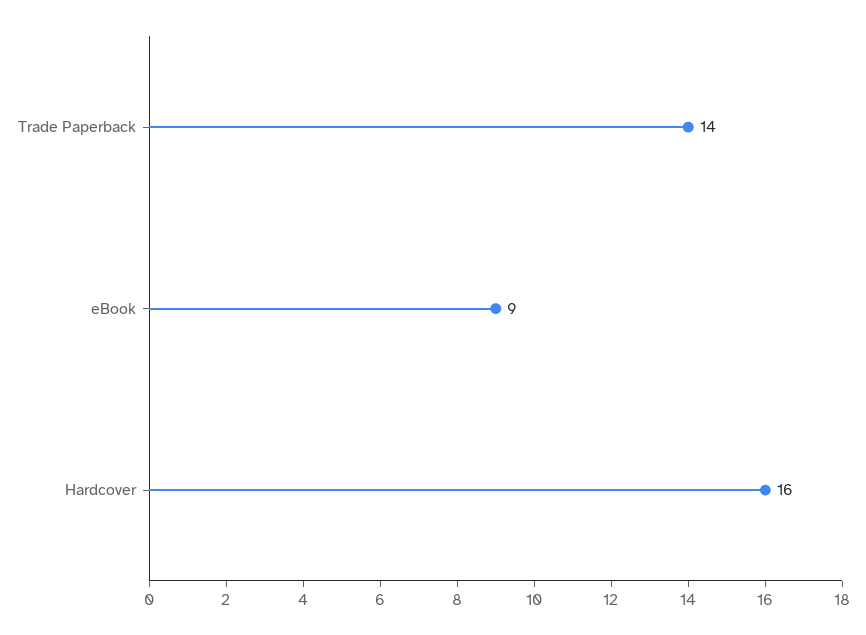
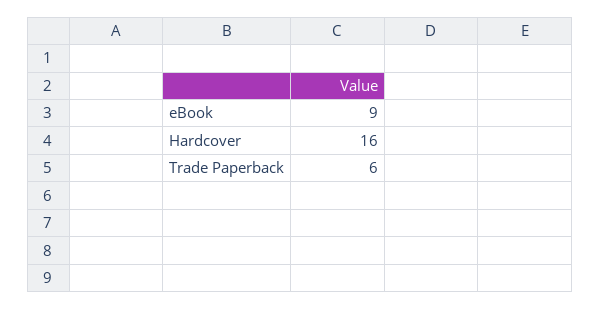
  {
-   "Trade Paperback": 14,
+   "Trade Paperback": 6,
    "eBook": 9,
    "Hardcover": 16
  }

